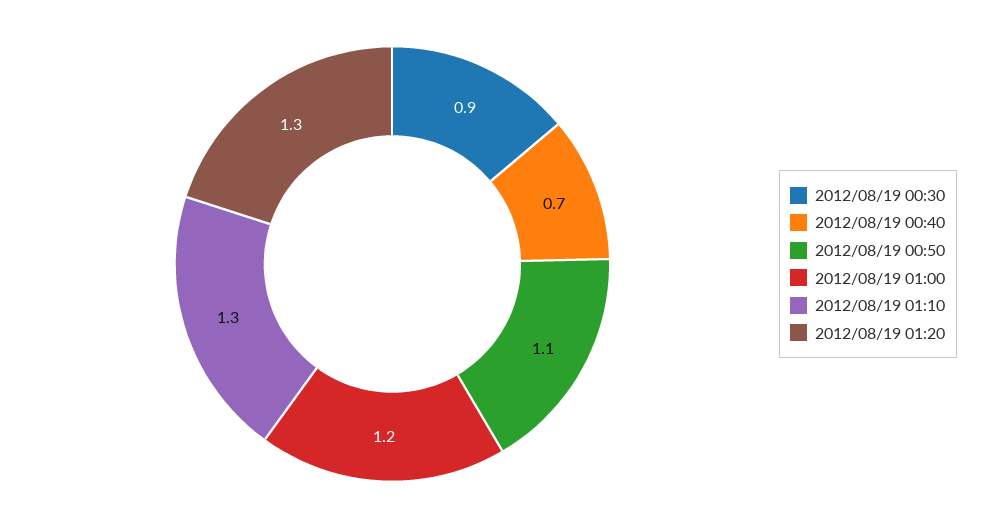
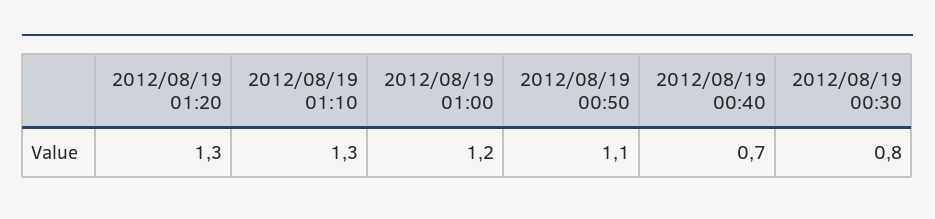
  {
-   "2012/08/19 00:30": 0.9,
+   "2012/08/19 00:30": 0.8,
    "2012/08/19 00:40": 0.7,
    "2012/08/19 00:50": 1.1,
    "2012/08/19 01:00": 1.2,
    "2012/08/19 01:10": 1.3,
    "2012/08/19 01:20": 1.3
  }

